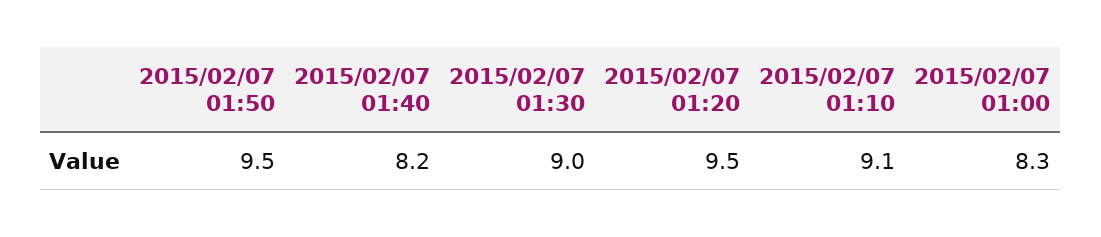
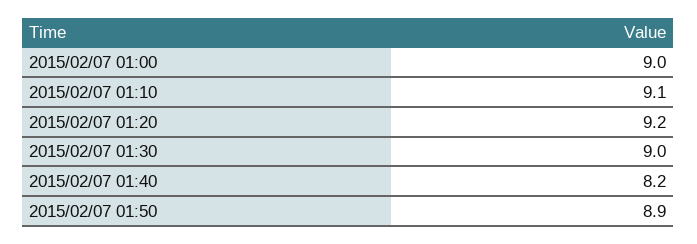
  {
-   "2015/02/07 01:50": 9.5,
+   "2015/02/07 01:50": 8.9,
    "2015/02/07 01:40": 8.2,
    "2015/02/07 01:30": 9,
-   "2015/02/07 01:20": 9.5,
+   "2015/02/07 01:20": 9.2,
    "2015/02/07 01:10": 9.1,
-   "2015/02/07 01:00": 8.3
+   "2015/02/07 01:00": 9
  }

